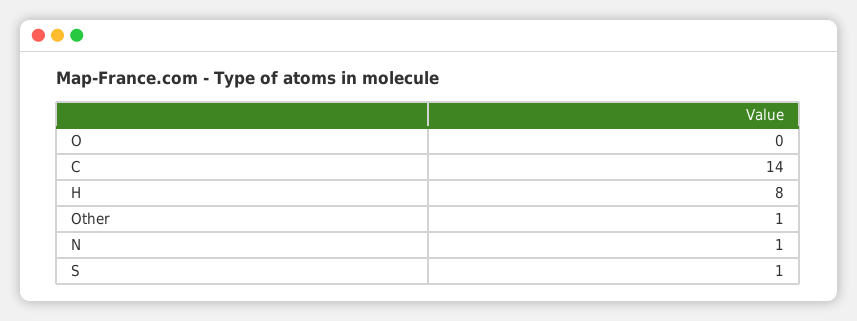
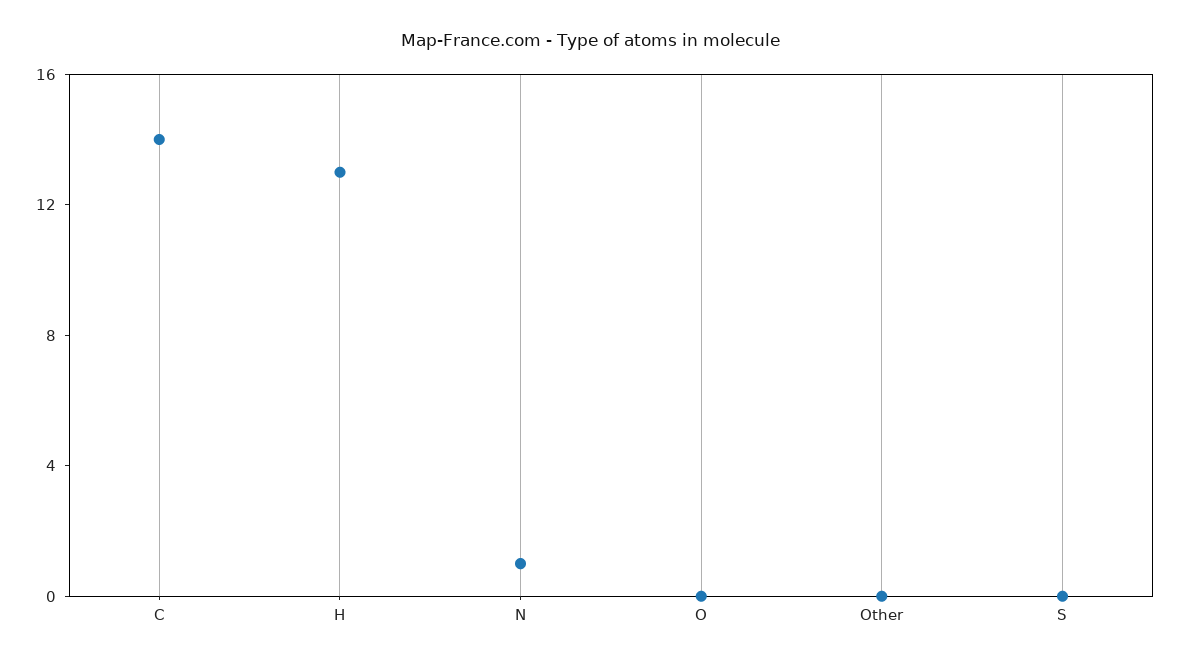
  {
    "O": 0,
    "C": 14,
-   "H": 8,
+   "H": 13,
-   "Other": 1,
+   "Other": 0,
    "N": 1,
-   "S": 1
+   "S": 0
  }

